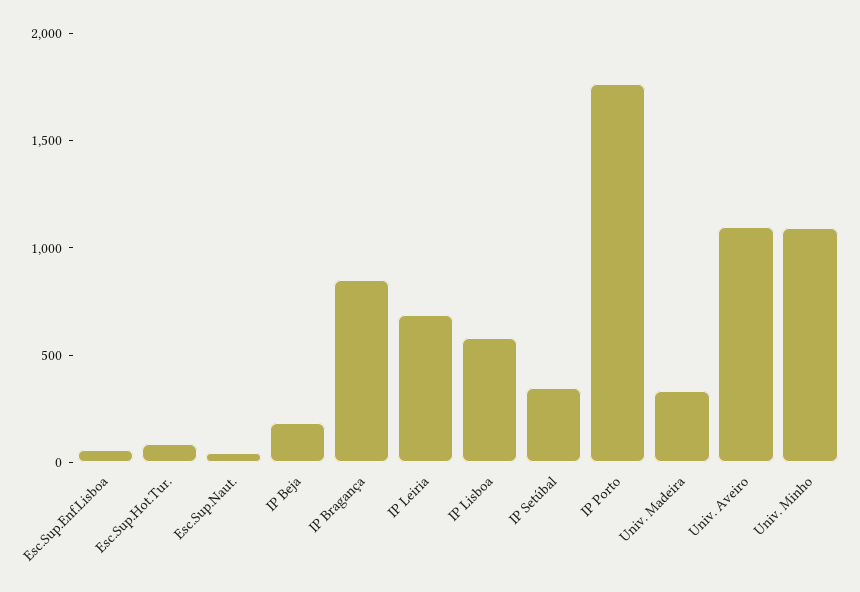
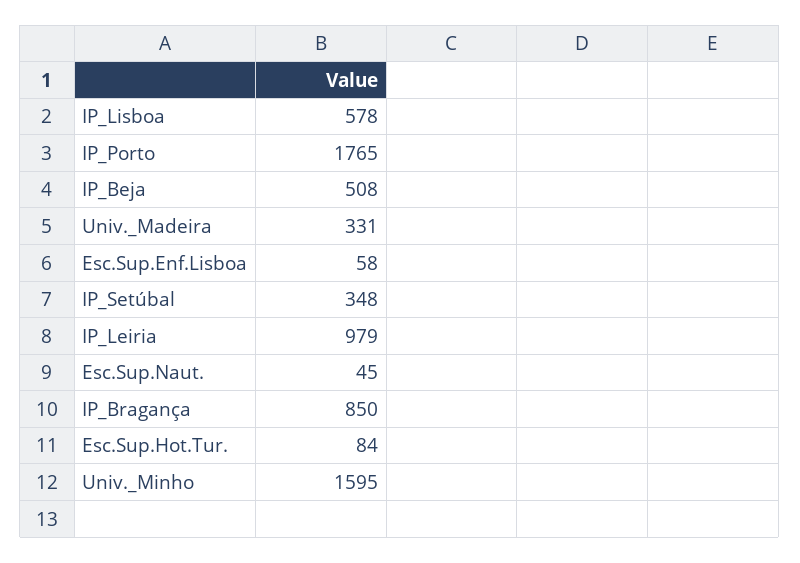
  {
    "Esc.Sup.Enf.Lisboa": 58,
    "Esc.Sup.Hot.Tur.": 84,
    "Esc.Sup.Naut.": 45,
-   "IP Beja": 200,
+   "IP Beja": 508,
    "IP Bragança": 850,
-   "IP Leiria": 700,
+   "IP Leiria": 979,
    "IP Lisboa": 578,
    "IP Setúbal": 348,
    "IP Porto": 1765,
    "Univ. Madeira": 331,
-   "Univ. Aveiro": 1100,
-   "Univ. Minho": 1100
+   "Univ. Minho": 1595
  }

